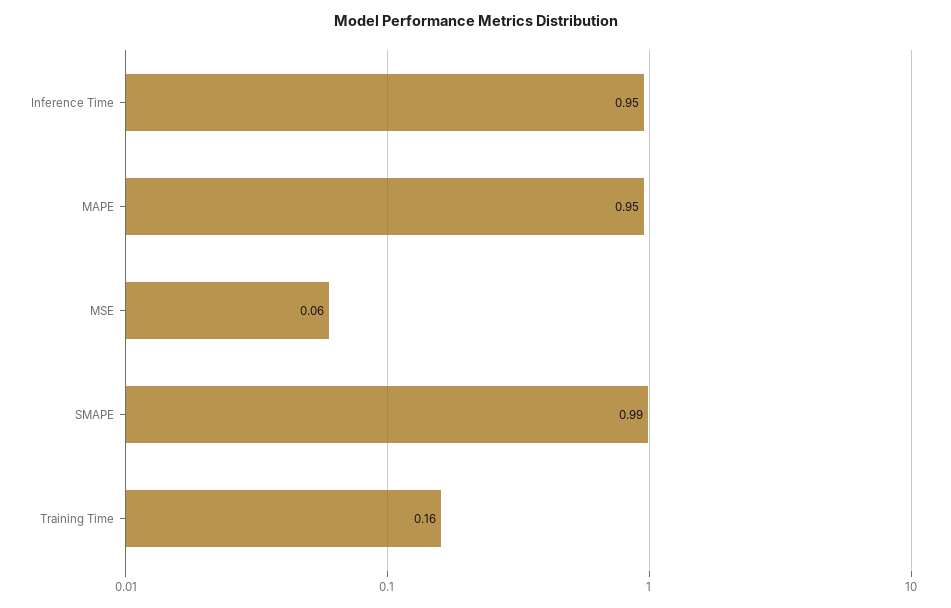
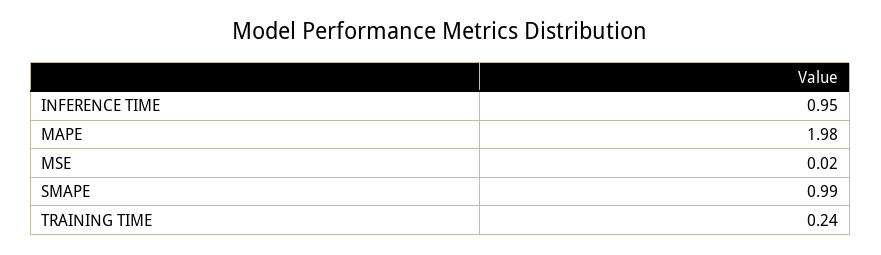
  {
    "Inference Time": 0.95,
-   "MAPE": 0.95,
+   "MAPE": 1.98,
-   "MSE": 0.06,
+   "MSE": 0.02,
    "SMAPE": 0.99,
-   "Training Time": 0.16
+   "Training Time": 0.24
  }

